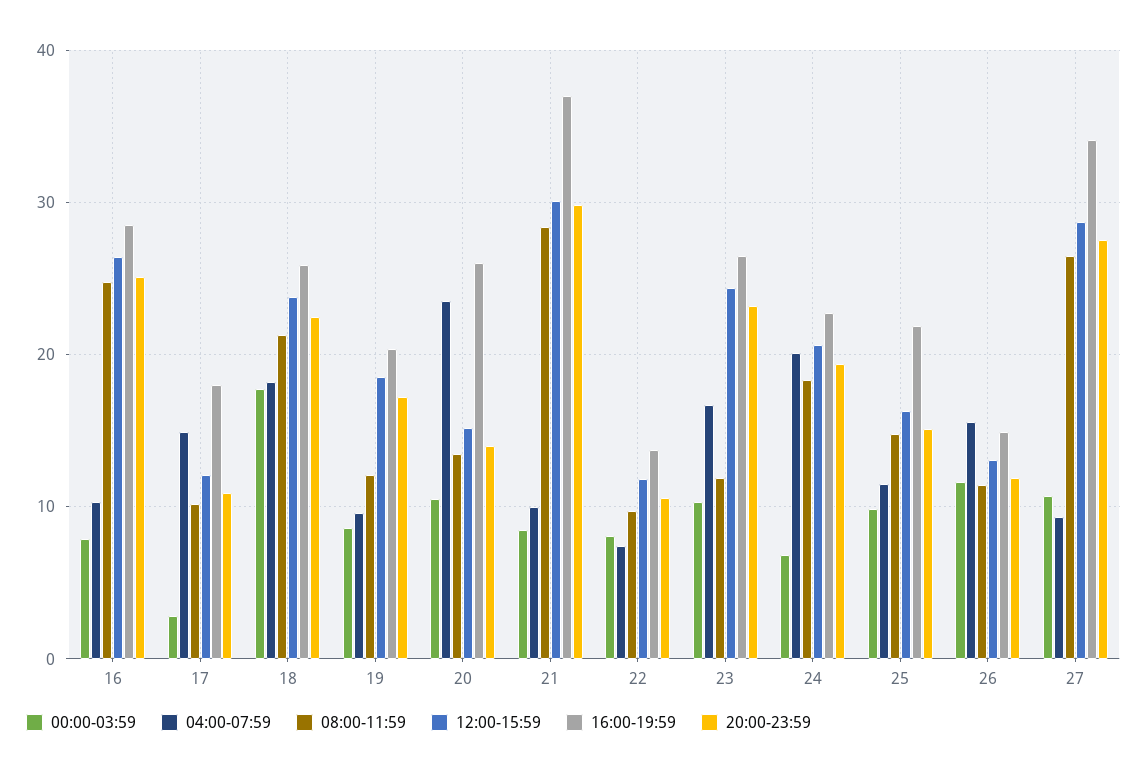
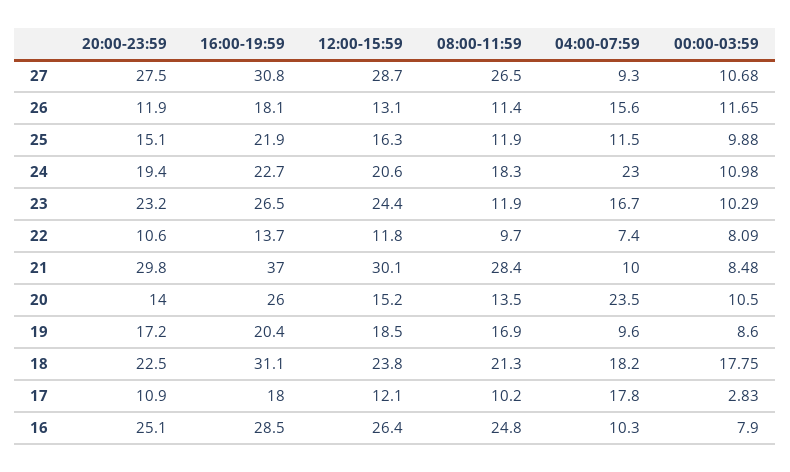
  {
    "00:00-03:59": {
      "16": 7.9,
      "17": 2.83,
      "18": 17.75,
      "19": 8.6,
      "20": 10.5,
      "21": 8.48,
      "22": 8.09,
      "23": 10.29,
-     "24": 7,
+     "24": 10.98,
      "25": 9.88,
      "26": 11.65,
      "27": 10.68
    },
    "04:00-07:59": {
      "16": 10.3,
-     "17": 15,
+     "17": 17.8,
      "18": 18.2,
      "19": 9.6,
      "20": 23.5,
      "21": 10,
      "22": 7.4,
      "23": 16.7,
-     "24": 20,
+     "24": 23,
      "25": 11.5,
      "26": 15.6,
      "27": 9.3
    },
    "08:00-11:59": {
      "16": 24.8,
      "17": 10.2,
      "18": 21.3,
-     "19": 12,
+     "19": 16.9,
      "20": 13.5,
      "21": 28.4,
      "22": 9.7,
      "23": 11.9,
      "24": 18.3,
-     "25": 15,
+     "25": 11.9,
      "26": 11.4,
      "27": 26.5
    },
    "12:00-15:59": {
      "16": 26.4,
      "17": 12.1,
      "18": 23.8,
      "19": 18.5,
      "20": 15.2,
      "21": 30.1,
      "22": 11.8,
      "23": 24.4,
      "24": 20.6,
      "25": 16.3,
      "26": 13.1,
      "27": 28.7
    },
    "16:00-19:59": {
      "16": 28.5,
      "17": 18,
-     "18": 26,
+     "18": 31.1,
      "19": 20.4,
      "20": 26,
      "21": 37,
      "22": 13.7,
      "23": 26.5,
      "24": 22.7,
      "25": 21.9,
-     "26": 15,
+     "26": 18.1,
-     "27": 34
+     "27": 30.8
    },
    "20:00-23:59": {
      "16": 25.1,
      "17": 10.9,
      "18": 22.5,
      "19": 17.2,
      "20": 14,
      "21": 29.8,
      "22": 10.6,
      "23": 23.2,
      "24": 19.4,
      "25": 15.1,
      "26": 11.9,
      "27": 27.5
    }
  }

